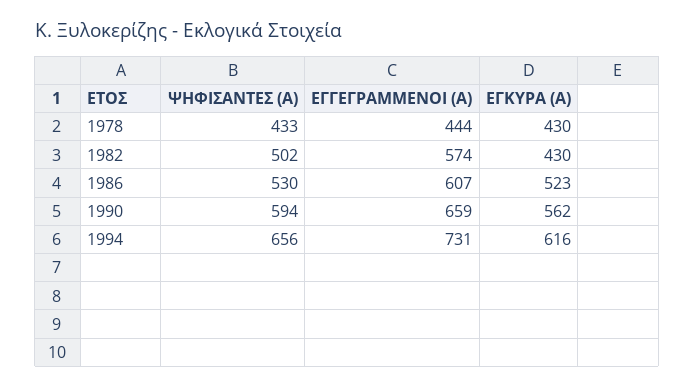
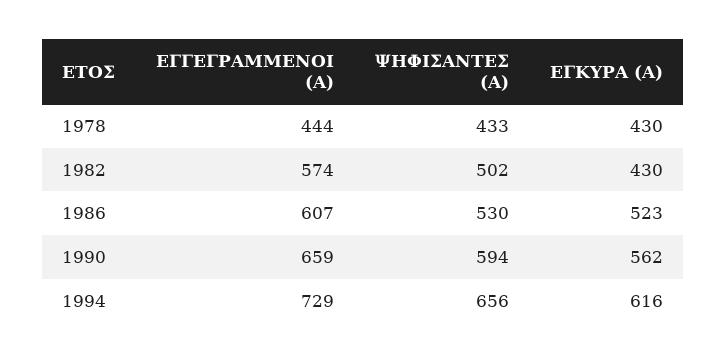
  {
    "ΨΗΦΙΣΑΝΤΕΣ (Α)": {
      "1978": 433,
      "1982": 502,
      "1986": 530,
      "1990": 594,
      "1994": 656
    },
    "ΕΓΓΕΓΡΑΜΜΕΝΟΙ (Α)": {
      "1978": 444,
      "1982": 574,
      "1986": 607,
      "1990": 659,
-     "1994": 731
+     "1994": 729
    },
    "ΕΓΚΥΡΑ (Α)": {
      "1978": 430,
      "1982": 430,
      "1986": 523,
      "1990": 562,
      "1994": 616
    }
  }

